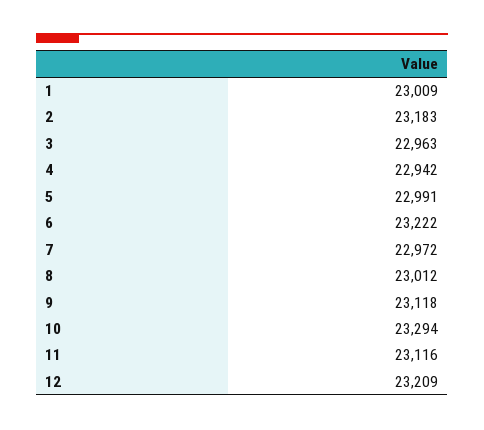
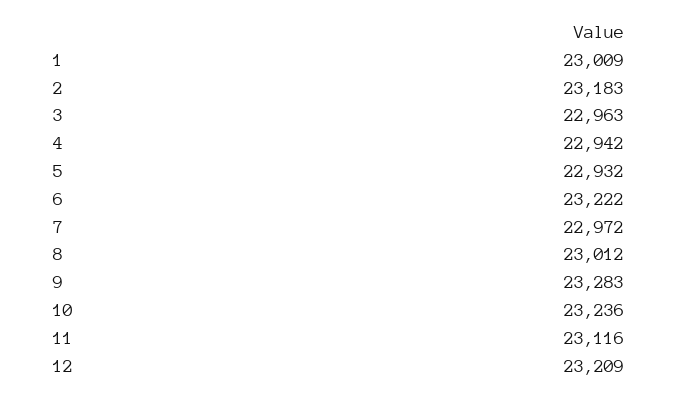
  {
    "1": 23009,
    "2": 23183,
    "3": 22963,
    "4": 22942,
-   "5": 22991,
+   "5": 22932,
    "6": 23222,
    "7": 22972,
    "8": 23012,
-   "9": 23118,
+   "9": 23283,
-   "10": 23294,
+   "10": 23236,
    "11": 23116,
    "12": 23209
  }

